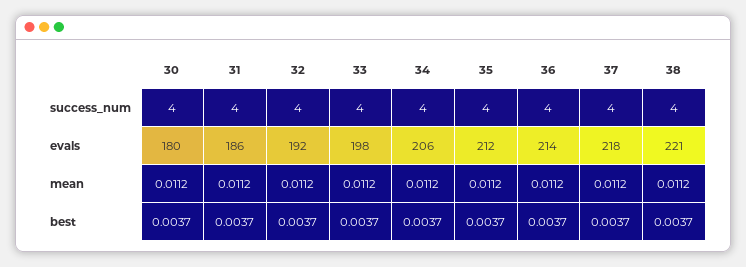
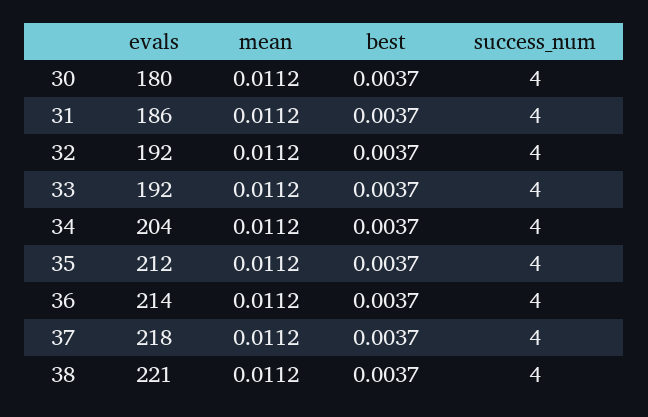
  {
    "30": {
      "success_num": 4,
      "evals": 180,
      "mean": 0.0112,
      "best": 0.0037
    },
    "31": {
      "success_num": 4,
      "evals": 186,
      "mean": 0.0112,
      "best": 0.0037
    },
    "32": {
      "success_num": 4,
      "evals": 192,
      "mean": 0.0112,
      "best": 0.0037
    },
    "33": {
      "success_num": 4,
-     "evals": 198,
+     "evals": 192,
      "mean": 0.0112,
      "best": 0.0037
    },
    "34": {
      "success_num": 4,
-     "evals": 206,
+     "evals": 204,
      "mean": 0.0112,
      "best": 0.0037
    },
    "35": {
      "success_num": 4,
      "evals": 212,
      "mean": 0.0112,
      "best": 0.0037
    },
    "36": {
      "success_num": 4,
      "evals": 214,
      "mean": 0.0112,
      "best": 0.0037
    },
    "37": {
      "success_num": 4,
      "evals": 218,
      "mean": 0.0112,
      "best": 0.0037
    },
    "38": {
      "success_num": 4,
      "evals": 221,
      "mean": 0.0112,
      "best": 0.0037
    }
  }

